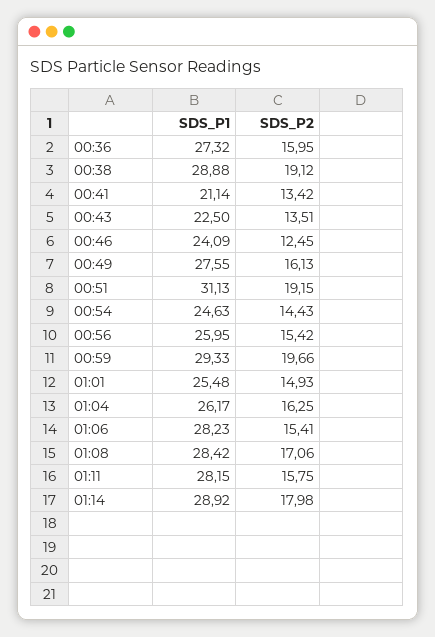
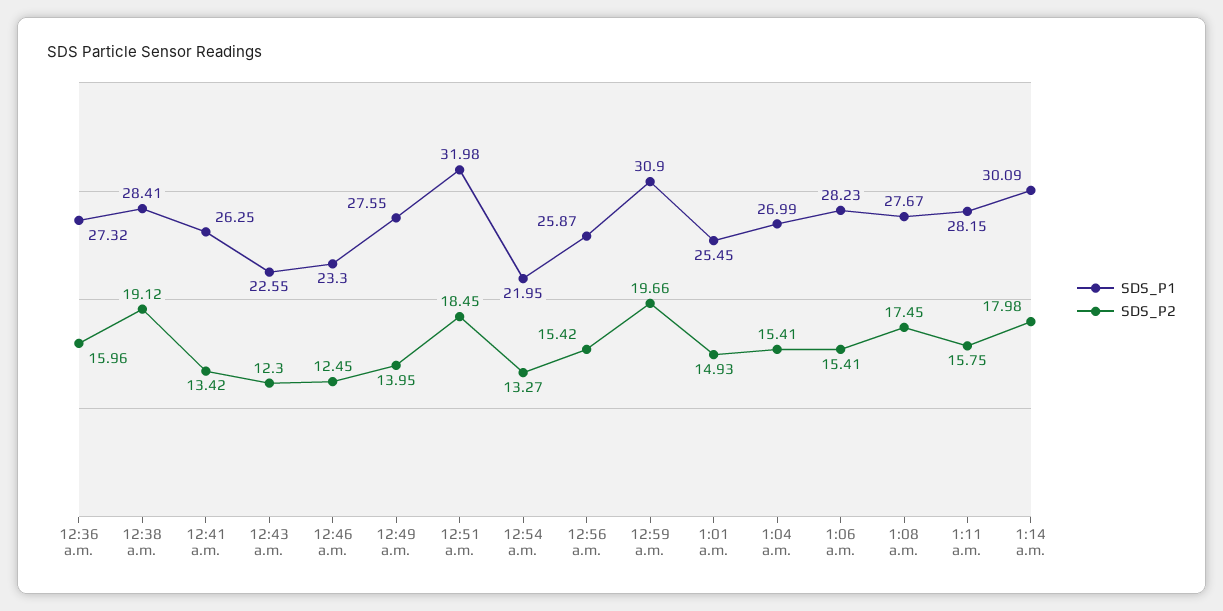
  {
    "SDS_P1": {
      "00:36": 27.32,
-     "00:38": 28.88,
+     "00:38": 28.41,
-     "00:41": 21.14,
+     "00:41": 26.25,
-     "00:43": 22.5,
+     "00:43": 22.55,
-     "00:46": 24.09,
+     "00:46": 23.3,
      "00:49": 27.55,
-     "00:51": 31.13,
+     "00:51": 31.98,
-     "00:54": 24.63,
+     "00:54": 21.95,
-     "00:56": 25.95,
+     "00:56": 25.87,
-     "00:59": 29.33,
+     "00:59": 30.9,
-     "01:01": 25.48,
+     "01:01": 25.45,
-     "01:04": 26.17,
+     "01:04": 26.99,
      "01:06": 28.23,
-     "01:08": 28.42,
+     "01:08": 27.67,
      "01:11": 28.15,
-     "01:14": 28.92
+     "01:14": 30.09
    },
    "SDS_P2": {
-     "00:36": 15.95,
+     "00:36": 15.96,
      "00:38": 19.12,
      "00:41": 13.42,
-     "00:43": 13.51,
+     "00:43": 12.3,
      "00:46": 12.45,
-     "00:49": 16.13,
+     "00:49": 13.95,
-     "00:51": 19.15,
+     "00:51": 18.45,
-     "00:54": 14.43,
+     "00:54": 13.27,
      "00:56": 15.42,
      "00:59": 19.66,
      "01:01": 14.93,
-     "01:04": 16.25,
+     "01:04": 15.41,
      "01:06": 15.41,
-     "01:08": 17.06,
+     "01:08": 17.45,
      "01:11": 15.75,
      "01:14": 17.98
    }
  }

